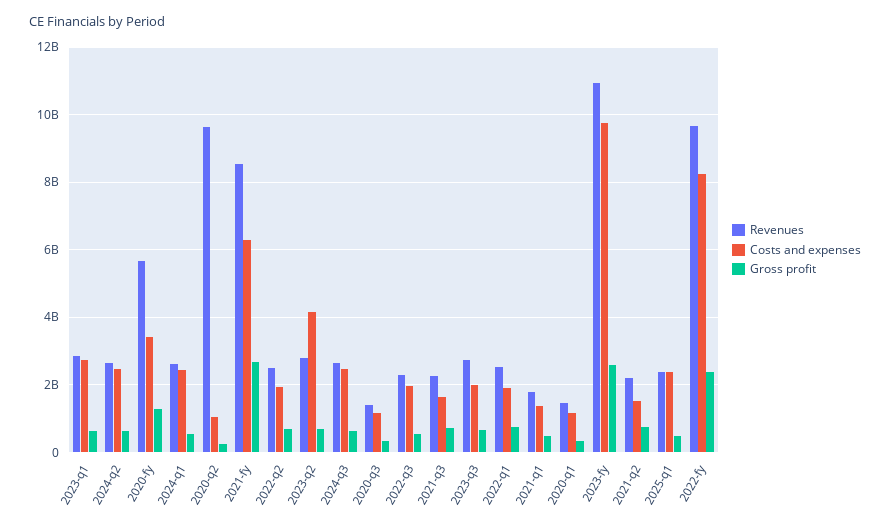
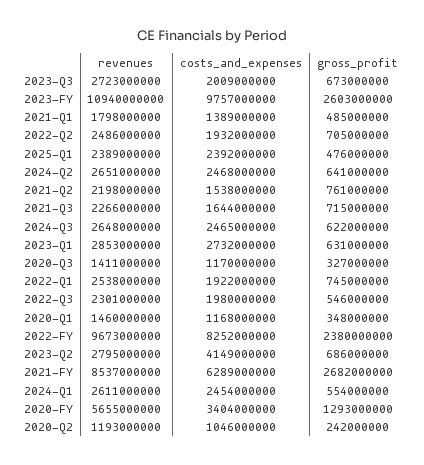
  {
    "Revenues": {
      "2023-q1": 2853000000,
      "2024-q2": 2651000000,
      "2020-fy": 5655000000,
      "2024-q1": 2611000000,
-     "2020-q2": 9600000000,
+     "2020-q2": 1193000000,
      "2021-fy": 8537000000,
      "2022-q2": 2486000000,
      "2023-q2": 2795000000,
      "2024-q3": 2648000000,
      "2020-q3": 1411000000,
      "2022-q3": 2301000000,
      "2021-q3": 2266000000,
      "2023-q3": 2723000000,
      "2022-q1": 2538000000,
      "2021-q1": 1798000000,
      "2020-q1": 1460000000,
      "2023-fy": 10940000000,
      "2021-q2": 2198000000,
      "2025-q1": 2389000000,
      "2022-fy": 9673000000
    },
    "Costs and expenses": {
      "2023-q1": 2732000000,
      "2024-q2": 2468000000,
      "2020-fy": 3404000000,
      "2024-q1": 2454000000,
      "2020-q2": 1046000000,
      "2021-fy": 6289000000,
      "2022-q2": 1932000000,
      "2023-q2": 4149000000,
      "2024-q3": 2465000000,
      "2020-q3": 1170000000,
      "2022-q3": 1980000000,
      "2021-q3": 1644000000,
      "2023-q3": 2009000000,
      "2022-q1": 1922000000,
      "2021-q1": 1389000000,
      "2020-q1": 1168000000,
      "2023-fy": 9757000000,
      "2021-q2": 1538000000,
      "2025-q1": 2392000000,
      "2022-fy": 8252000000
    },
    "Gross profit": {
      "2023-q1": 631000000,
      "2024-q2": 641000000,
      "2020-fy": 1293000000,
      "2024-q1": 554000000,
      "2020-q2": 242000000,
      "2021-fy": 2682000000,
      "2022-q2": 705000000,
      "2023-q2": 686000000,
      "2024-q3": 622000000,
      "2020-q3": 327000000,
      "2022-q3": 546000000,
      "2021-q3": 715000000,
      "2023-q3": 673000000,
      "2022-q1": 745000000,
      "2021-q1": 485000000,
      "2020-q1": 348000000,
      "2023-fy": 2603000000,
      "2021-q2": 761000000,
      "2025-q1": 476000000,
      "2022-fy": 2380000000
    }
  }

